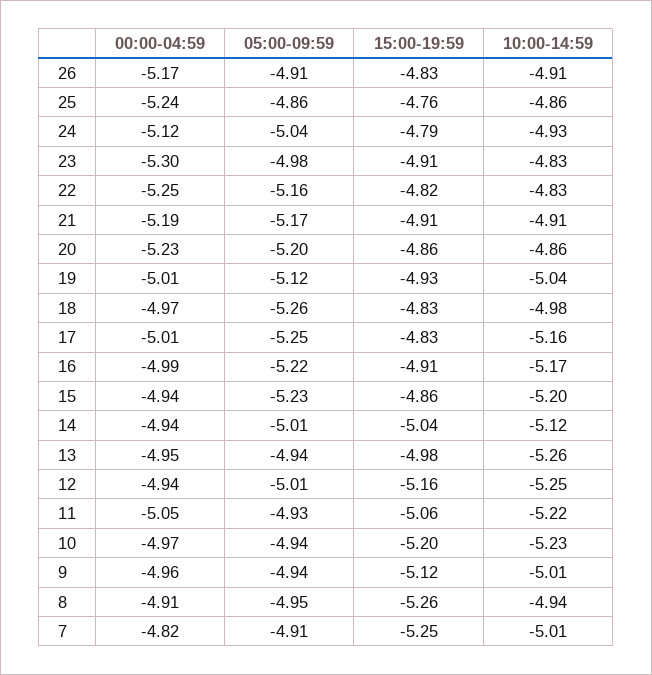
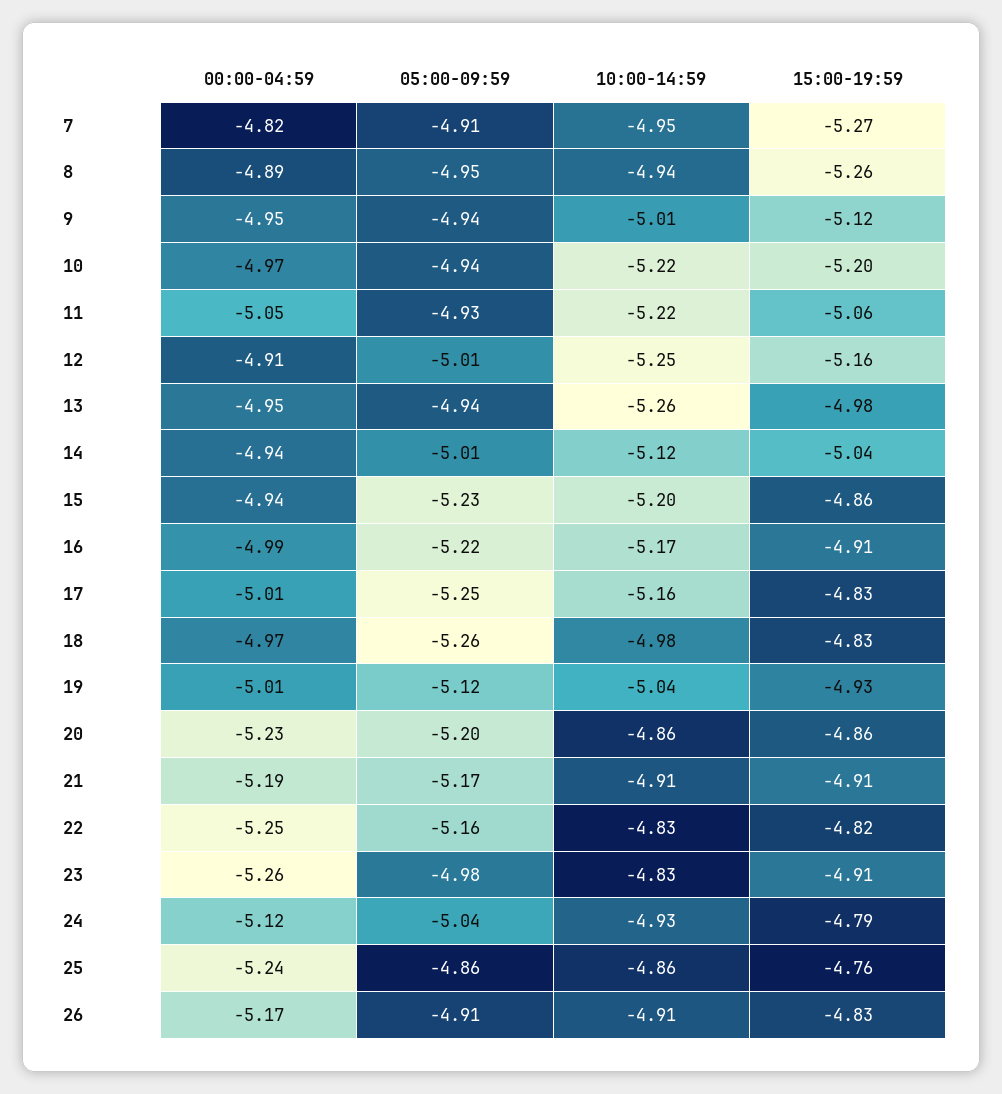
  {
    "00:00-04:59": {
      "26": -5.17,
      "25": -5.24,
      "24": -5.12,
-     "23": -5.3,
+     "23": -5.26,
      "22": -5.25,
      "21": -5.19,
      "20": -5.23,
      "19": -5.01,
      "18": -4.97,
      "17": -5.01,
      "16": -4.99,
      "15": -4.94,
      "14": -4.94,
      "13": -4.95,
-     "12": -4.94,
+     "12": -4.91,
      "11": -5.05,
      "10": -4.97,
-     "9": -4.96,
+     "9": -4.95,
-     "8": -4.91,
+     "8": -4.89,
      "7": -4.82
    },
    "05:00-09:59": {
      "26": -4.91,
      "25": -4.86,
      "24": -5.04,
      "23": -4.98,
      "22": -5.16,
      "21": -5.17,
      "20": -5.2,
      "19": -5.12,
      "18": -5.26,
      "17": -5.25,
      "16": -5.22,
      "15": -5.23,
      "14": -5.01,
      "13": -4.94,
      "12": -5.01,
      "11": -4.93,
      "10": -4.94,
      "9": -4.94,
      "8": -4.95,
      "7": -4.91
    },
    "15:00-19:59": {
      "26": -4.83,
      "25": -4.76,
      "24": -4.79,
      "23": -4.91,
      "22": -4.82,
      "21": -4.91,
      "20": -4.86,
      "19": -4.93,
      "18": -4.83,
      "17": -4.83,
      "16": -4.91,
      "15": -4.86,
      "14": -5.04,
      "13": -4.98,
      "12": -5.16,
      "11": -5.06,
      "10": -5.2,
      "9": -5.12,
      "8": -5.26,
-     "7": -5.25
+     "7": -5.27
    },
    "10:00-14:59": {
      "26": -4.91,
      "25": -4.86,
      "24": -4.93,
      "23": -4.83,
      "22": -4.83,
      "21": -4.91,
      "20": -4.86,
      "19": -5.04,
      "18": -4.98,
      "17": -5.16,
      "16": -5.17,
      "15": -5.2,
      "14": -5.12,
      "13": -5.26,
      "12": -5.25,
      "11": -5.22,
-     "10": -5.23,
+     "10": -5.22,
      "9": -5.01,
      "8": -4.94,
-     "7": -5.01
+     "7": -4.95
    }
  }

